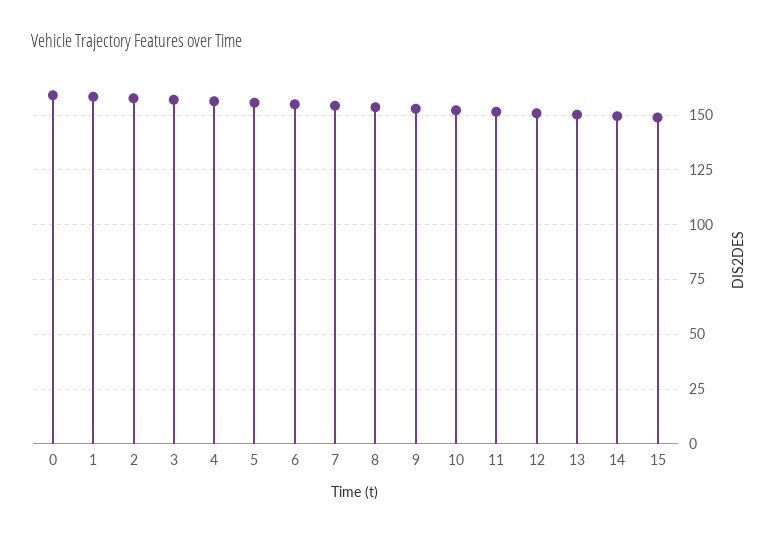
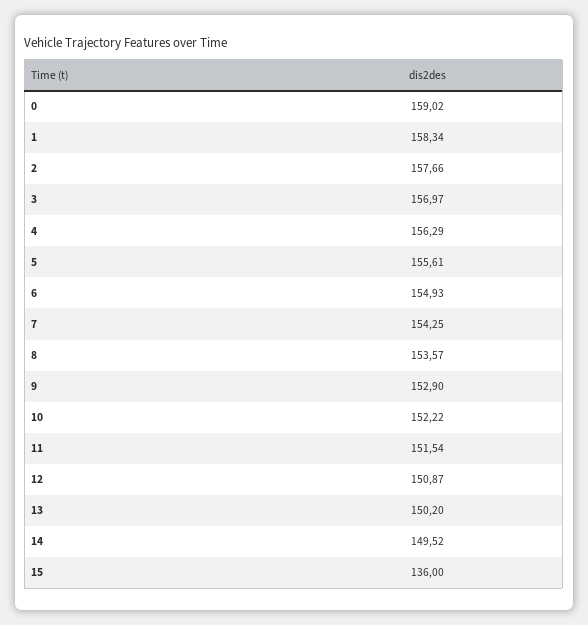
  {
    "0": 159.02,
    "1": 158.34,
    "2": 157.66,
    "3": 156.97,
    "4": 156.29,
    "5": 155.61,
    "6": 154.93,
    "7": 154.25,
    "8": 153.57,
    "9": 152.9,
    "10": 152.22,
    "11": 151.54,
    "12": 150.87,
    "13": 150.2,
    "14": 149.52,
-   "15": 150
+   "15": 136
  }

